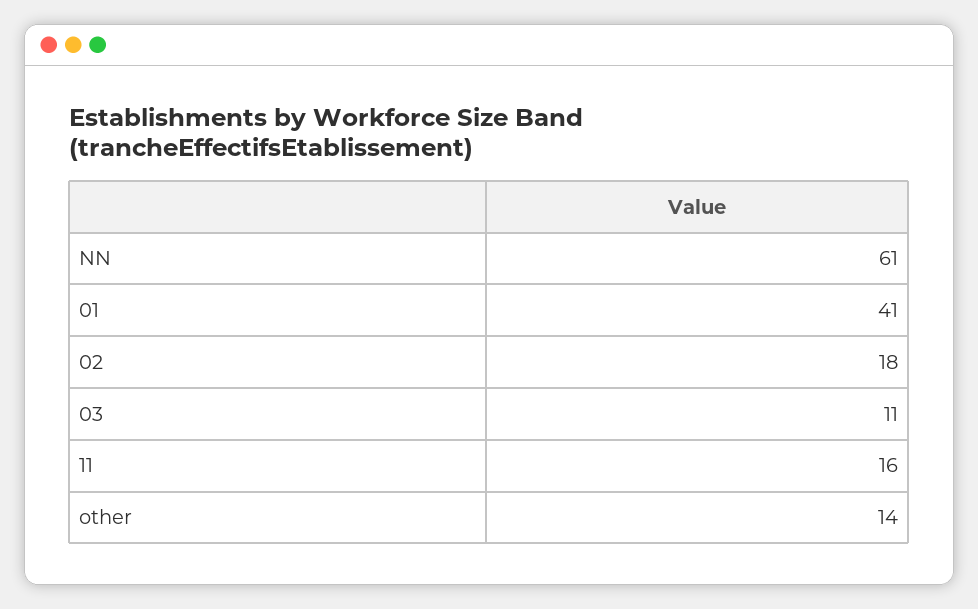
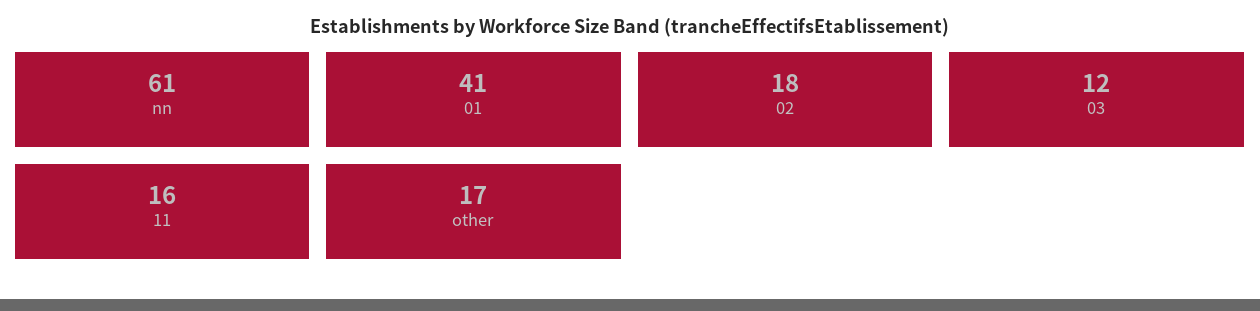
  {
    "NN": 61,
    "01": 41,
    "02": 18,
-   "03": 11,
+   "03": 12,
    "11": 16,
-   "other": 14
+   "other": 17
  }

